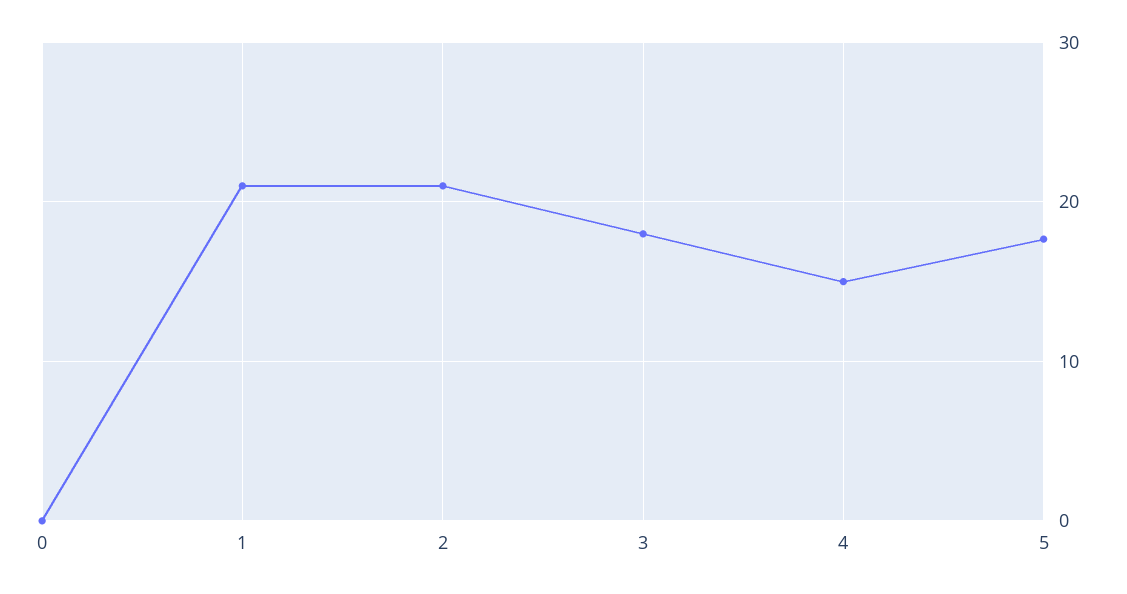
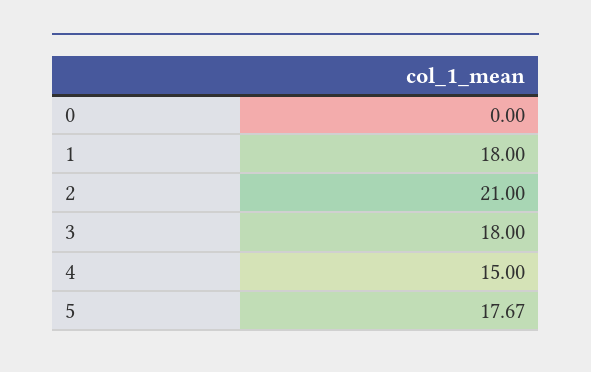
  {
    "0": 0,
-   "1": 21,
+   "1": 18,
    "2": 21,
    "3": 18,
    "4": 15,
    "5": 17.67
  }

